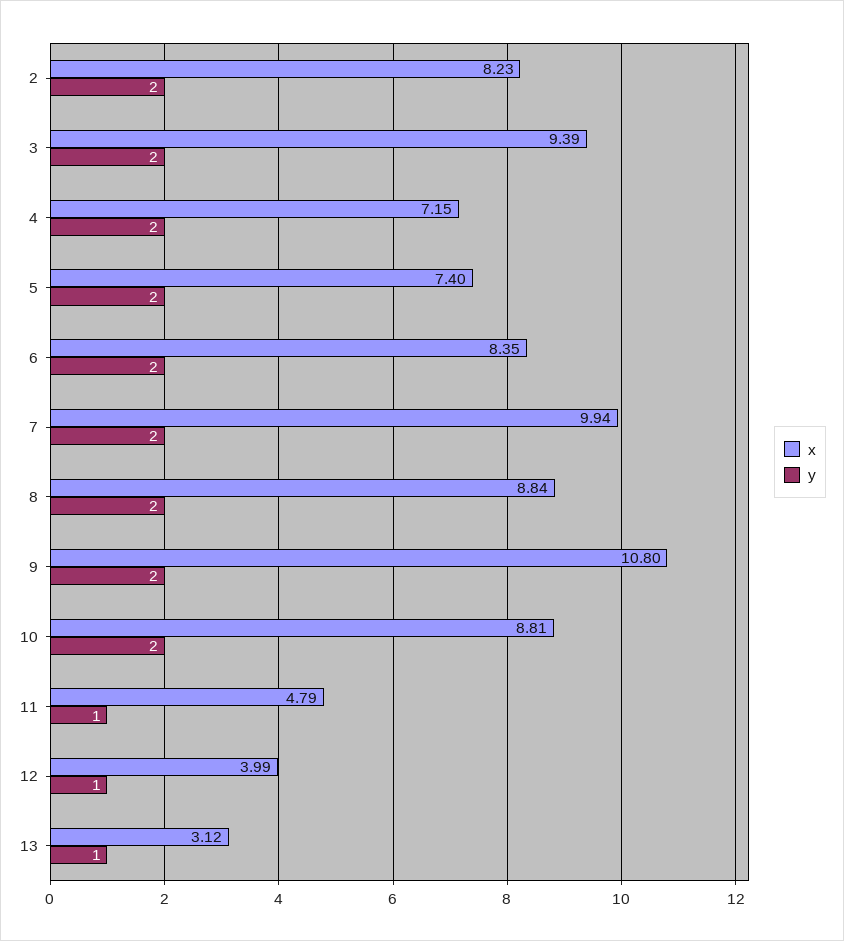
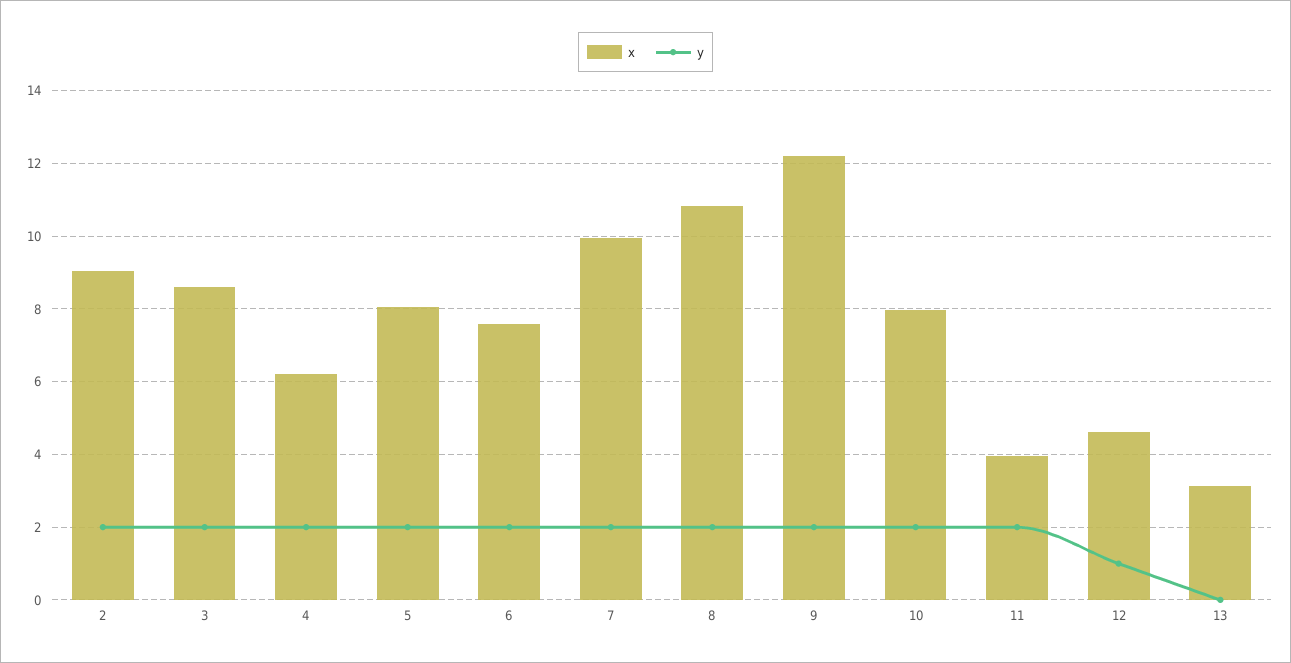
  {
    "x": {
-     "2": 8.23,
+     "2": 9,
-     "3": 9.39,
+     "3": 8.6,
-     "4": 7.15,
+     "4": 6.2,
-     "5": 7.4,
+     "5": 8,
-     "6": 8.35,
+     "6": 7.6,
      "7": 9.94,
-     "8": 8.84,
+     "8": 10.8,
-     "9": 10.8,
+     "9": 12.2,
-     "10": 8.81,
+     "10": 8,
-     "11": 4.79,
+     "11": 4,
-     "12": 3.99,
+     "12": 4.6,
      "13": 3.12
    },
    "y": {
      "2": 2,
      "3": 2,
      "4": 2,
      "5": 2,
      "6": 2,
      "7": 2,
      "8": 2,
      "9": 2,
      "10": 2,
-     "11": 1,
+     "11": 2,
      "12": 1,
-     "13": 1
+     "13": 0
    }
  }

